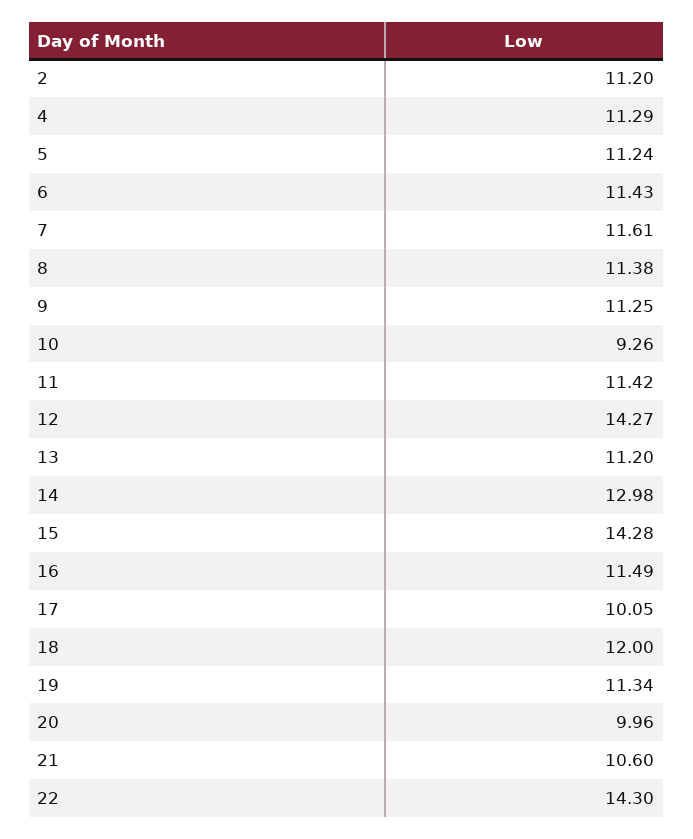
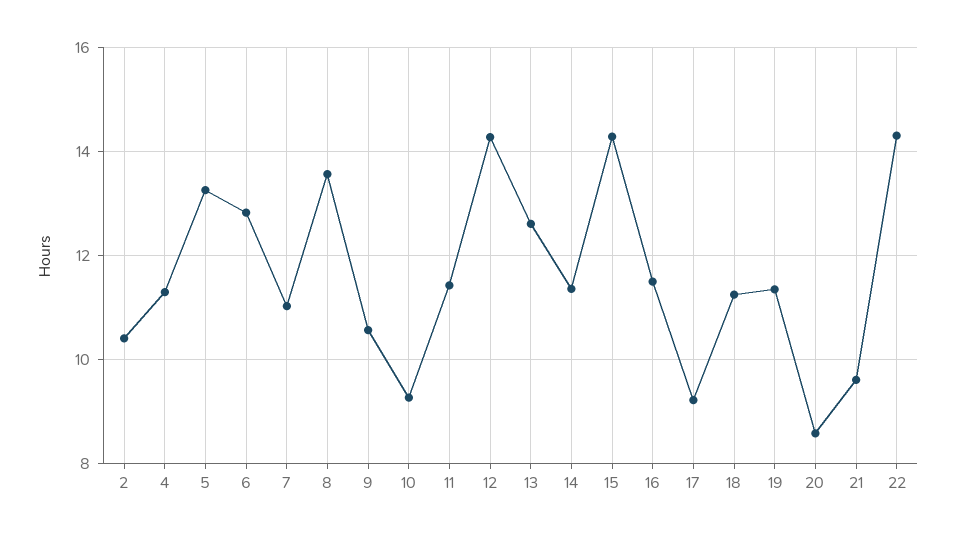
  {
-   "2": 11.2,
+   "2": 10.4,
    "4": 11.29,
-   "5": 11.24,
+   "5": 13.2,
-   "6": 11.43,
+   "6": 12.8,
-   "7": 11.61,
+   "7": 11,
-   "8": 11.38,
+   "8": 13.6,
-   "9": 11.25,
+   "9": 10.6,
    "10": 9.26,
    "11": 11.42,
    "12": 14.27,
-   "13": 11.2,
+   "13": 12.6,
-   "14": 12.98,
+   "14": 11.4,
    "15": 14.28,
    "16": 11.49,
-   "17": 10.05,
+   "17": 9.2,
-   "18": 12,
+   "18": 11.2,
    "19": 11.34,
-   "20": 9.96,
+   "20": 8.6,
-   "21": 10.6,
+   "21": 9.6,
    "22": 14.3
  }

